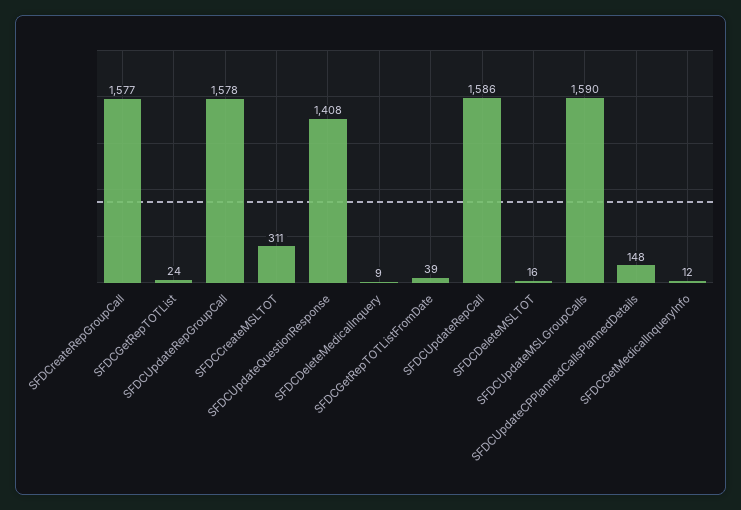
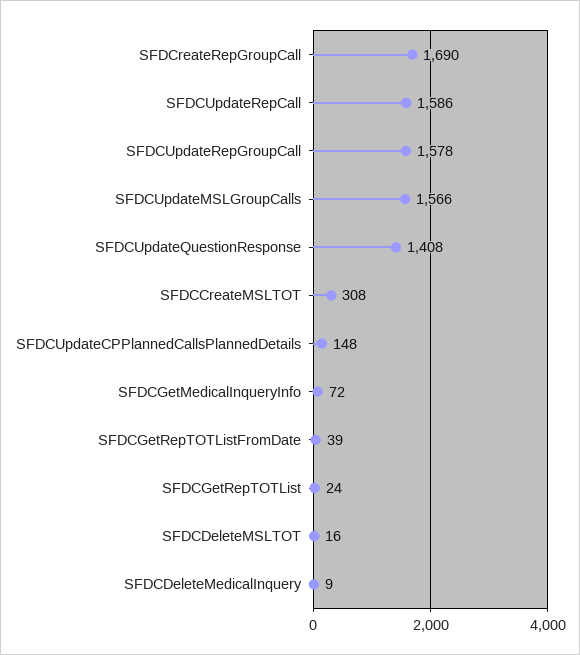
  {
-   "SFDCreateRepGroupCall": 1577,
+   "SFDCreateRepGroupCall": 1690,
    "SFDCGetRepTOTList": 24,
    "SFDCUpdateRepGroupCall": 1578,
-   "SFDCCreateMSLTOT": 311,
+   "SFDCCreateMSLTOT": 308,
    "SFDCUpdateQuestionResponse": 1408,
    "SFDCDeleteMedicalInquery": 9,
    "SFDCGetRepTOTListFromDate": 39,
    "SFDCUpdateRepCall": 1586,
    "SFDCDeleteMSLTOT": 16,
-   "SFDCUpdateMSLGroupCalls": 1590,
+   "SFDCUpdateMSLGroupCalls": 1566,
    "SFDCUpdateCPPlannedCallsPlannedDetails": 148,
-   "SFDCGetMedicalInqueryInfo": 12
+   "SFDCGetMedicalInqueryInfo": 72
  }

